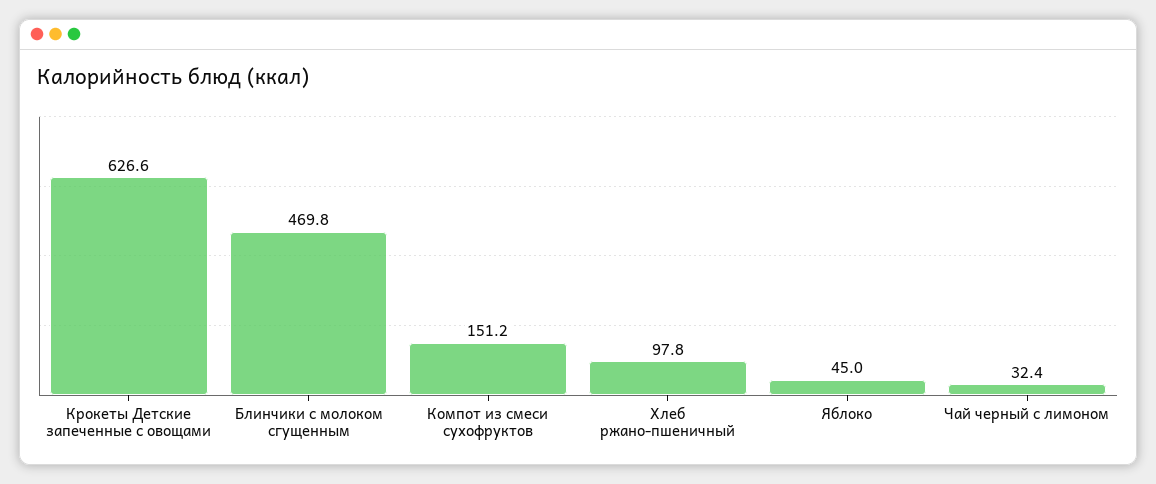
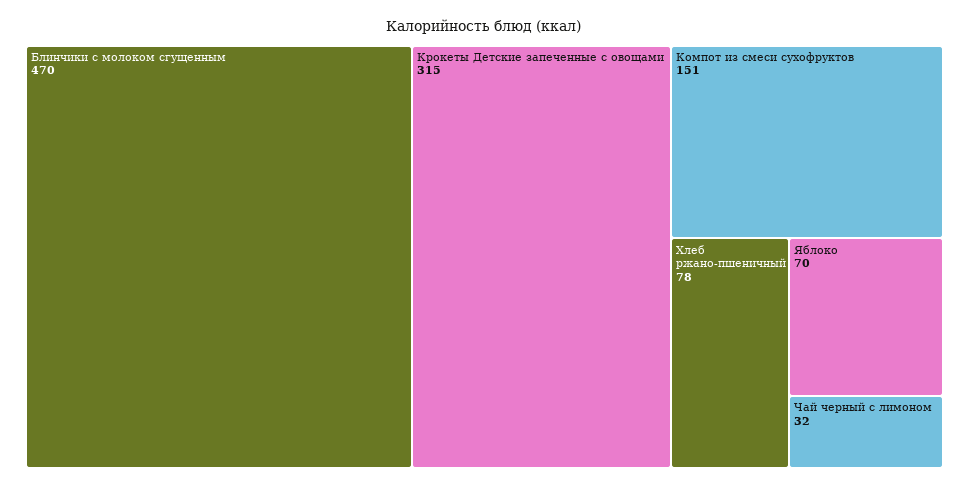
  {
-   "Крокеты Детские запеченные с овощами": 626.6,
+   "Крокеты Детские запеченные с овощами": 315,
    "Блинчики с молоком сгущенным": 469.8,
    "Компот из смеси сухофруктов": 151.2,
-   "Хлеб ржано-пшеничный": 97.8,
+   "Хлеб ржано-пшеничный": 78,
-   "Яблоко": 45,
+   "Яблоко": 70,
    "Чай черный с лимоном": 32.4
  }

